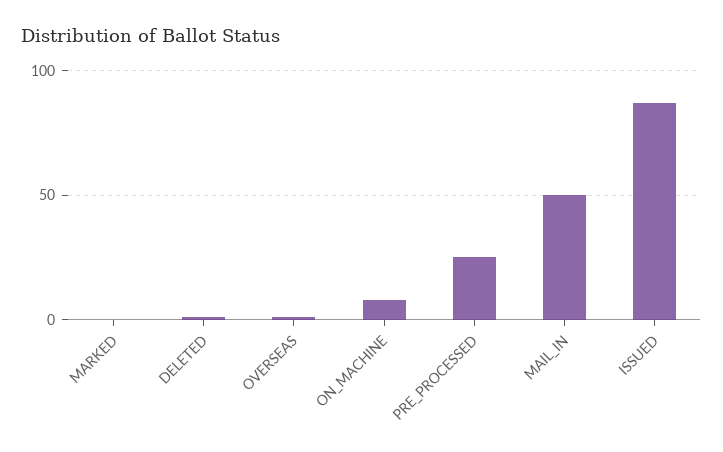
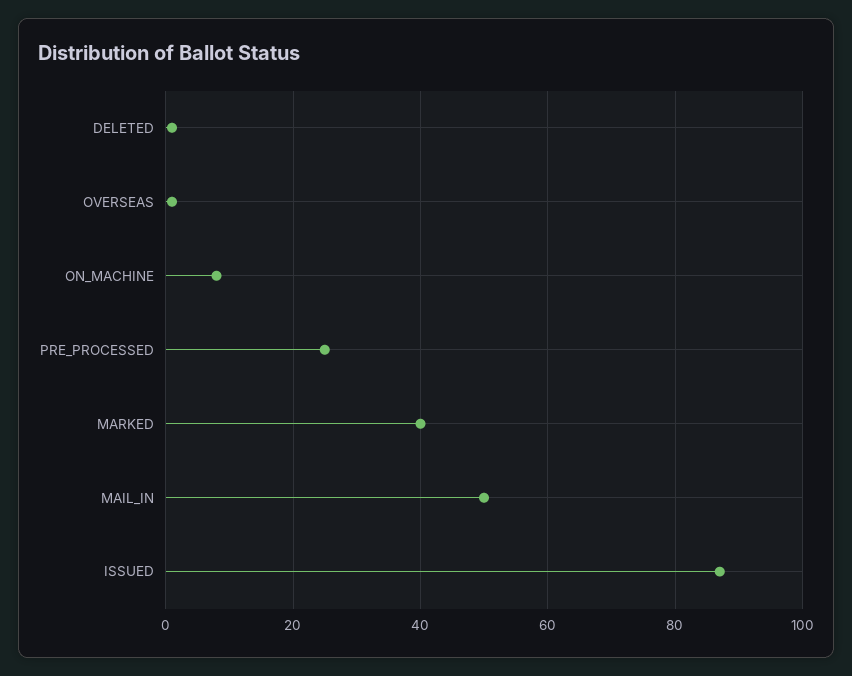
  {
-   "MARKED": 0,
+   "MARKED": 40,
    "DELETED": 0,
    "OVERSEAS": 0,
    "ON_MACHINE": 10,
    "PRE_PROCESSED": 25,
    "MAIL_IN": 50,
    "ISSUED": 85
  }

